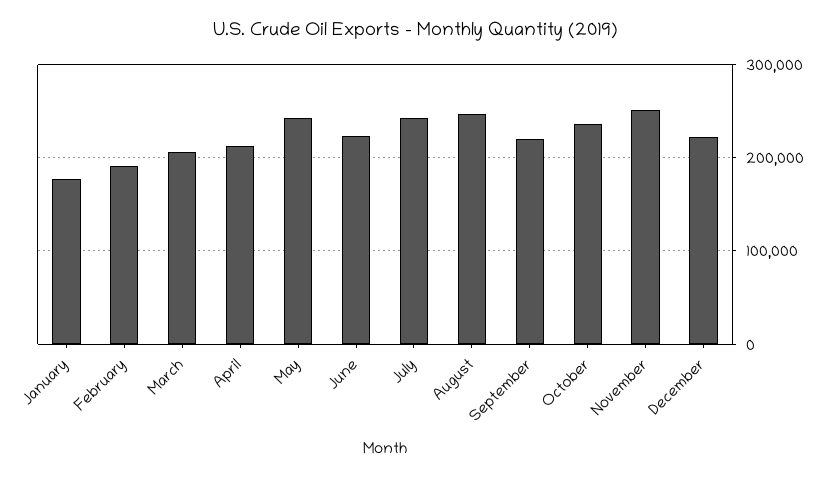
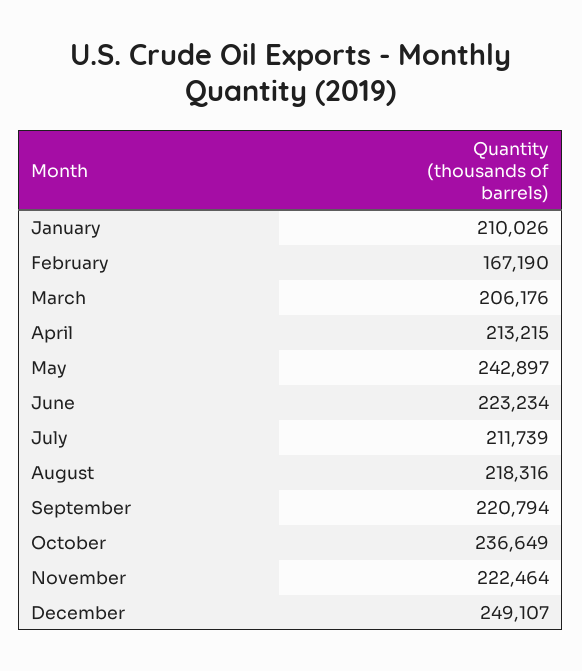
  {
-   "January": 180000,
+   "January": 210026,
-   "February": 190000,
+   "February": 167190,
    "March": 206176,
    "April": 213215,
    "May": 242897,
    "June": 223234,
-   "July": 240000,
+   "July": 211739,
-   "August": 250000,
+   "August": 218316,
    "September": 220794,
    "October": 236649,
-   "November": 250000,
+   "November": 222464,
-   "December": 220000
+   "December": 249107
  }

